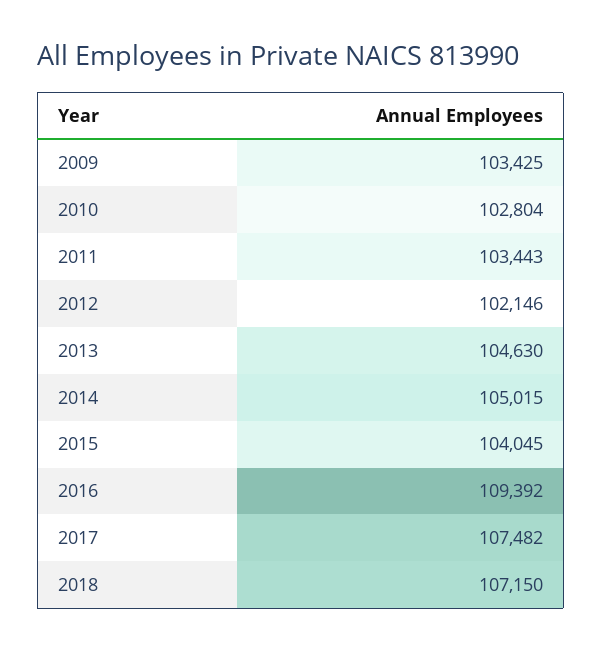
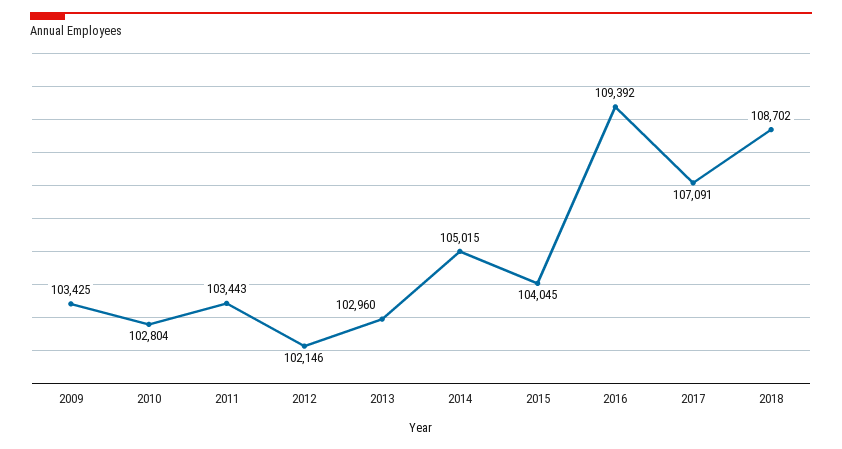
  {
    "2009": 103425,
    "2010": 102804,
    "2011": 103443,
    "2012": 102146,
-   "2013": 104630,
+   "2013": 102960,
    "2014": 105015,
    "2015": 104045,
    "2016": 109392,
-   "2017": 107482,
+   "2017": 107091,
-   "2018": 107150
+   "2018": 108702
  }

